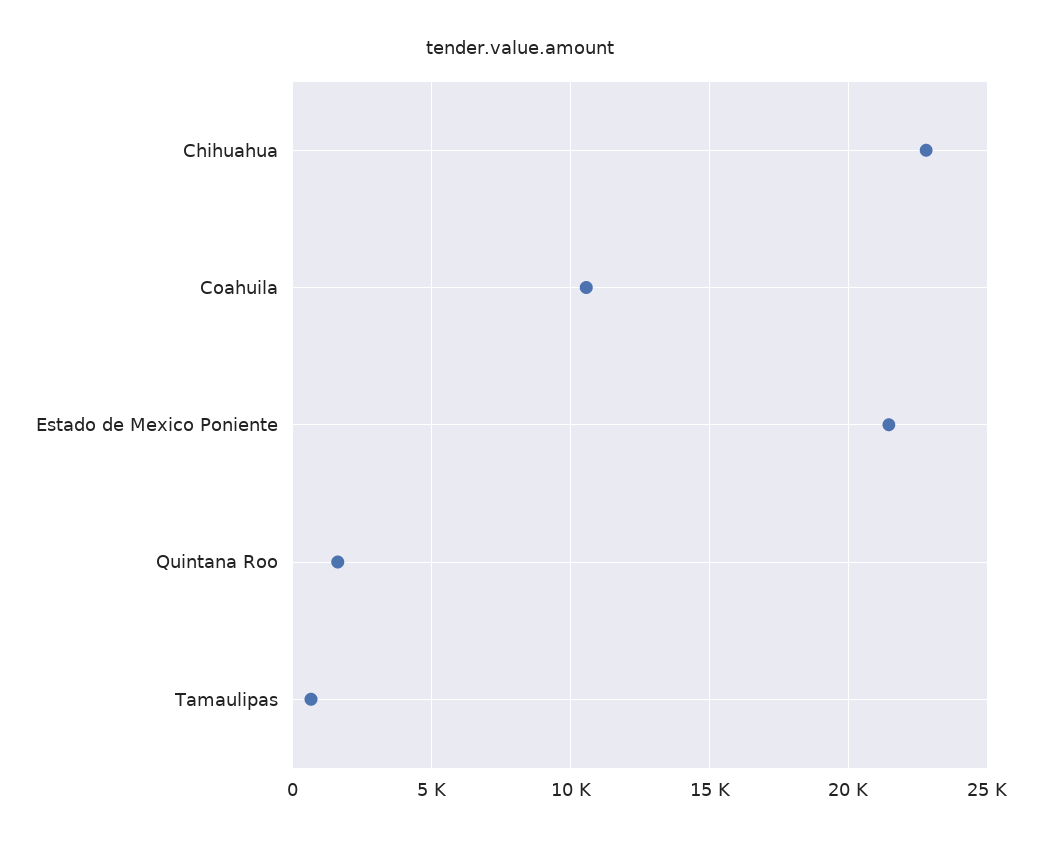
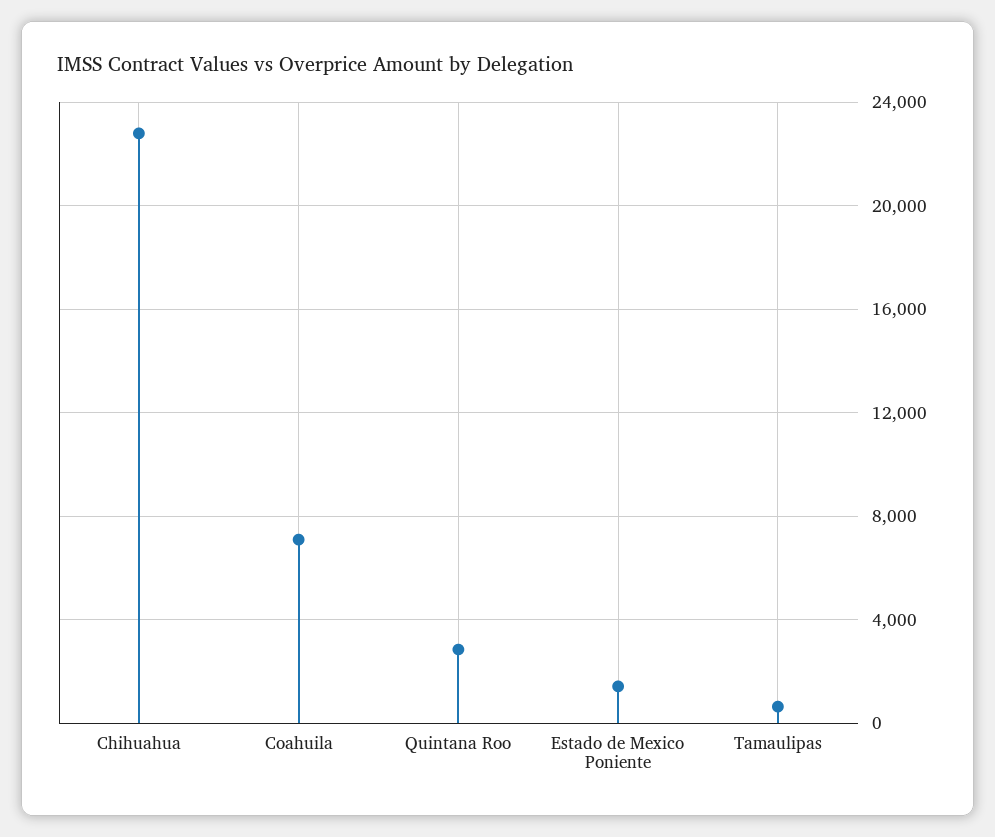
  {
    "Chihuahua": 23000,
-   "Coahuila": 10500,
+   "Coahuila": 7000,
-   "Estado de Mexico Poniente": 21500,
+   "Estado de Mexico Poniente": 1500,
-   "Quintana Roo": 1500,
+   "Quintana Roo": 3000,
    "Tamaulipas": 500
  }

